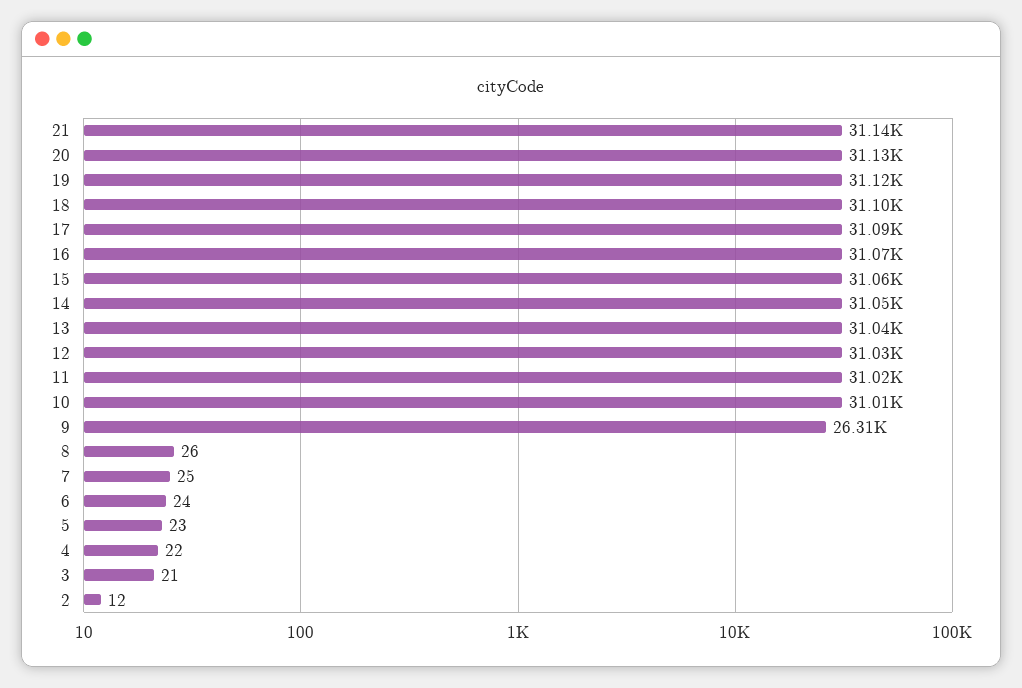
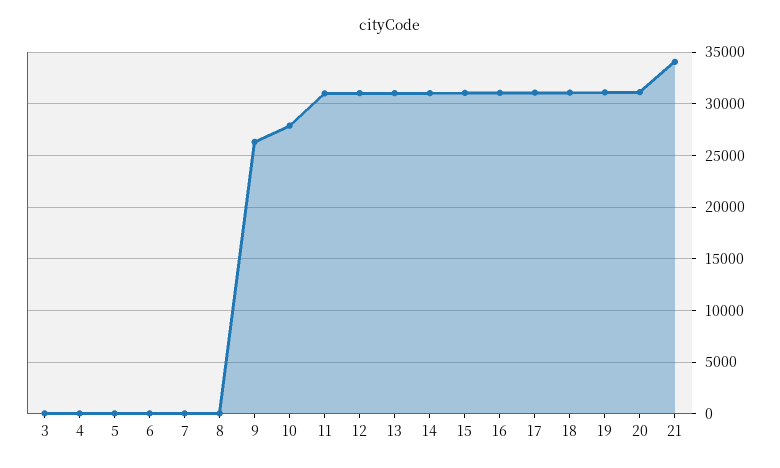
  {
-   "21": 31140,
+   "21": 34000,
    "20": 31130,
    "19": 31120,
    "18": 31100,
    "17": 31090,
    "16": 31070,
    "15": 31060,
    "14": 31050,
    "13": 31040,
    "12": 31030,
    "11": 31020,
-   "10": 31010,
+   "10": 28000,
    "9": 26310,
    "8": 26,
    "7": 25,
    "6": 24,
    "5": 23,
    "4": 22,
-   "3": 21,
+   "3": 21
-   "2": 12
  }

